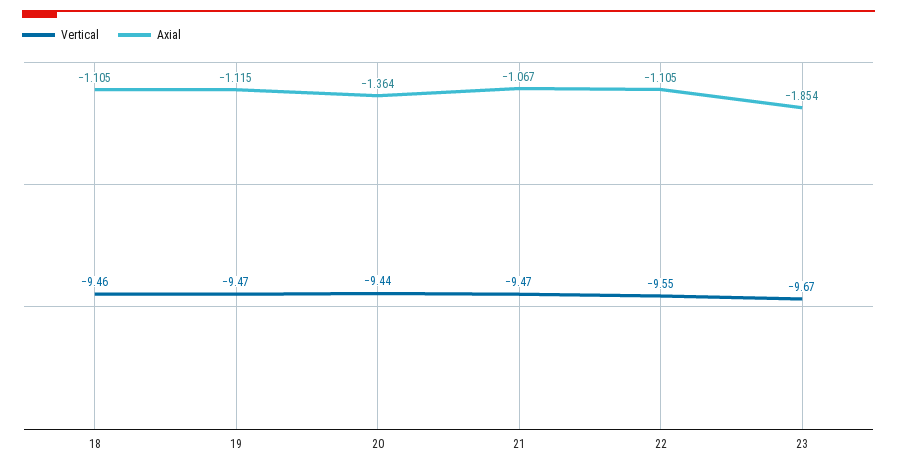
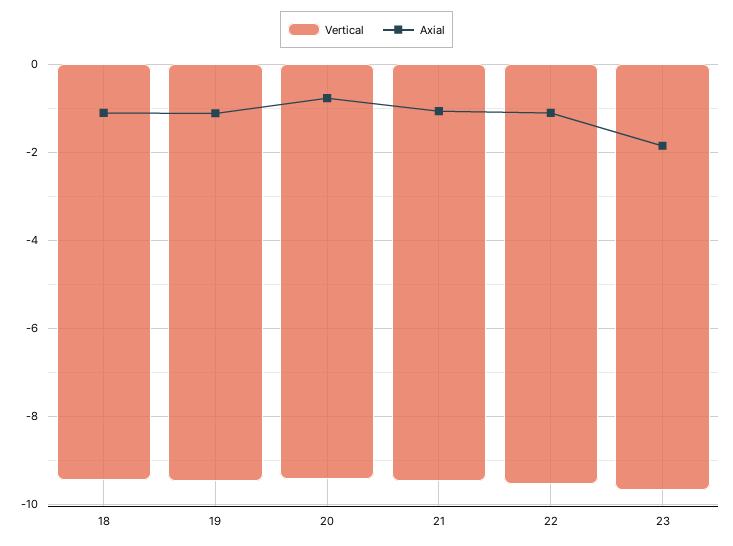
  {
    "Vertical": {
      "18": -9.46,
      "19": -9.47,
      "20": -9.44,
      "21": -9.47,
      "22": -9.55,
      "23": -9.67
    },
    "Axial": {
      "18": -1.105,
      "19": -1.115,
-     "20": -1.364,
+     "20": -0.8,
      "21": -1.067,
      "22": -1.105,
      "23": -1.854
    }
  }

